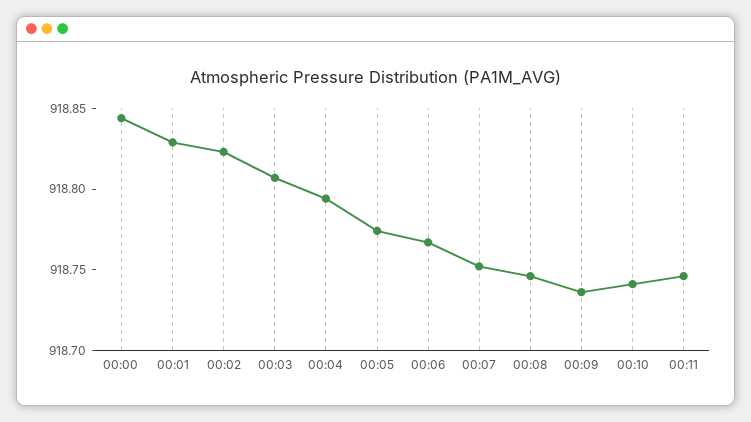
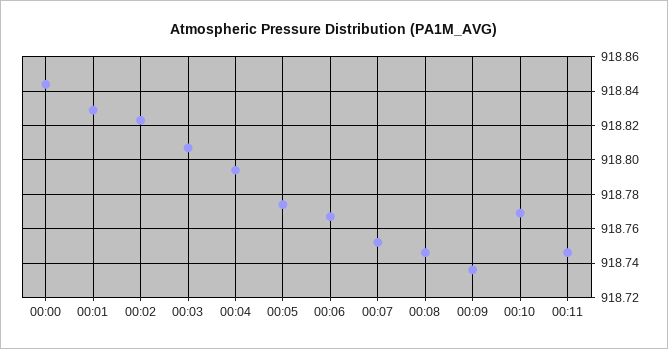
  {
    "00:00": 918.845,
    "00:01": 918.83,
    "00:02": 918.825,
    "00:03": 918.805,
    "00:04": 918.795,
    "00:05": 918.775,
    "00:06": 918.765,
    "00:07": 918.75,
    "00:08": 918.745,
    "00:09": 918.735,
-   "00:10": 918.74,
+   "00:10": 918.77,
    "00:11": 918.745
  }

